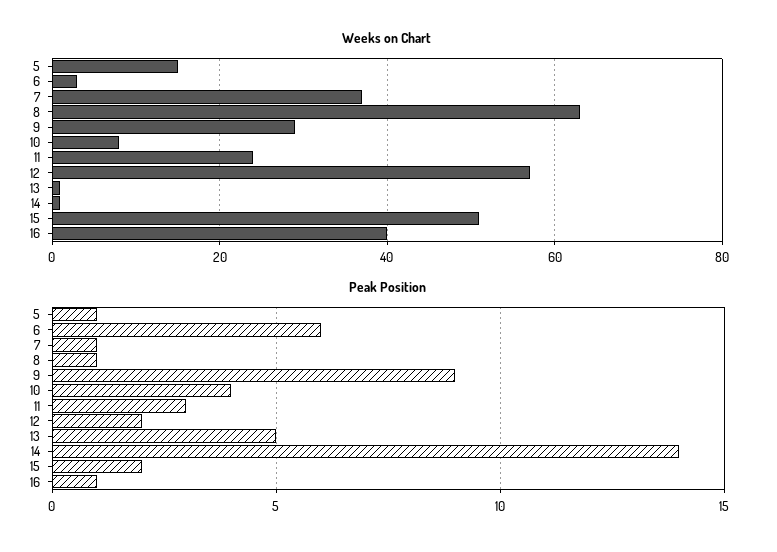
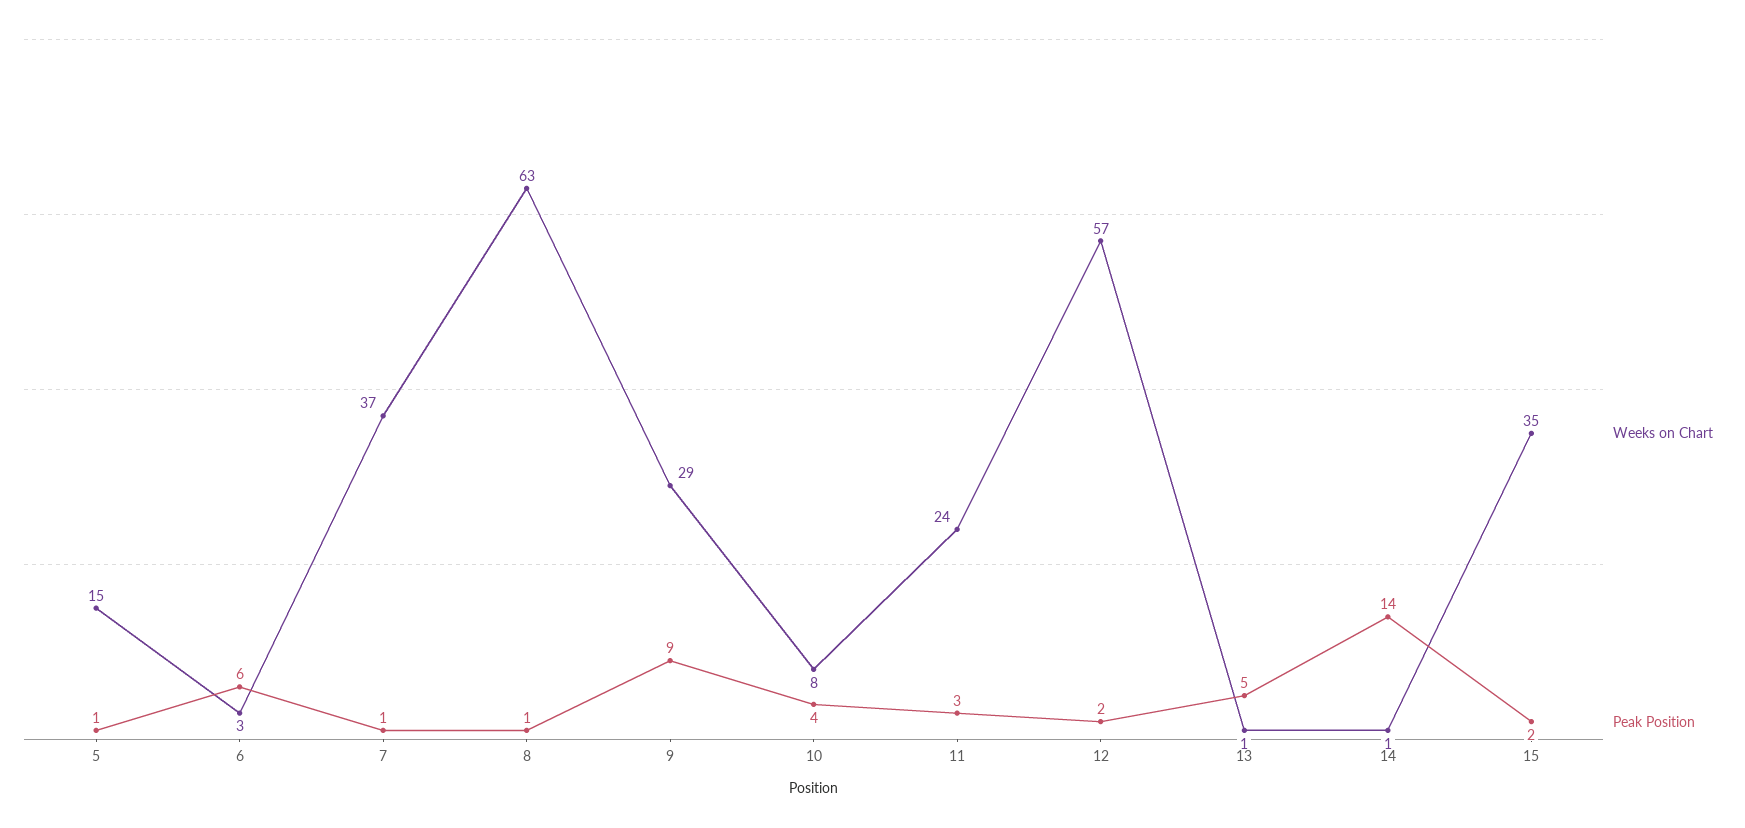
  {
    "Weeks on Chart": {
      "5": 15,
      "6": 3,
      "7": 37,
      "8": 63,
      "9": 29,
      "10": 8,
      "11": 24,
      "12": 57,
      "13": 1,
      "14": 1,
-     "15": 50,
+     "15": 35
-     "16": 40
    },
    "Peak Position": {
      "5": 1,
      "6": 6,
      "7": 1,
      "8": 1,
      "9": 9,
      "10": 4,
      "11": 3,
      "12": 2,
      "13": 5,
      "14": 14,
-     "15": 2,
+     "15": 2
-     "16": 1
    }
  }

